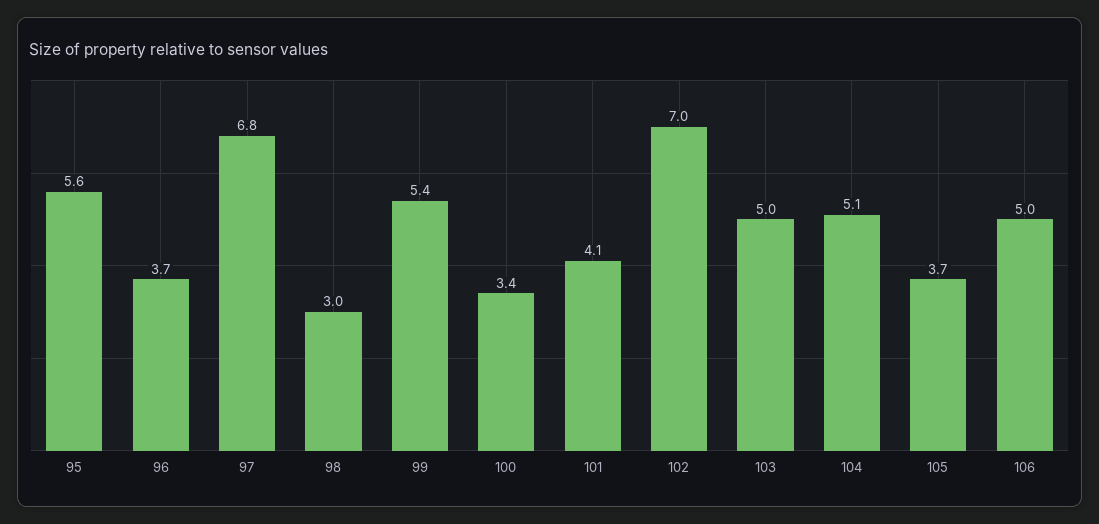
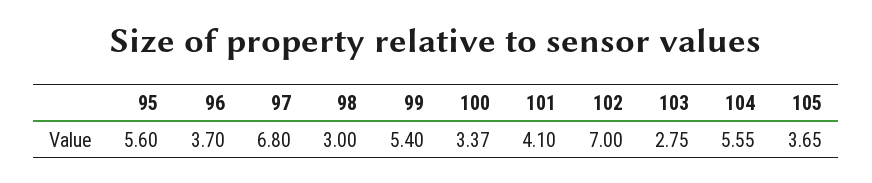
  {
    "95": 5.6,
    "96": 3.7,
    "97": 6.8,
    "98": 3,
    "99": 5.4,
    "100": 3.37,
    "101": 4.1,
    "102": 7,
-   "103": 5,
+   "103": 2.75,
-   "104": 5.1,
+   "104": 5.55,
-   "105": 3.65,
+   "105": 3.65
-   "106": 5
  }

